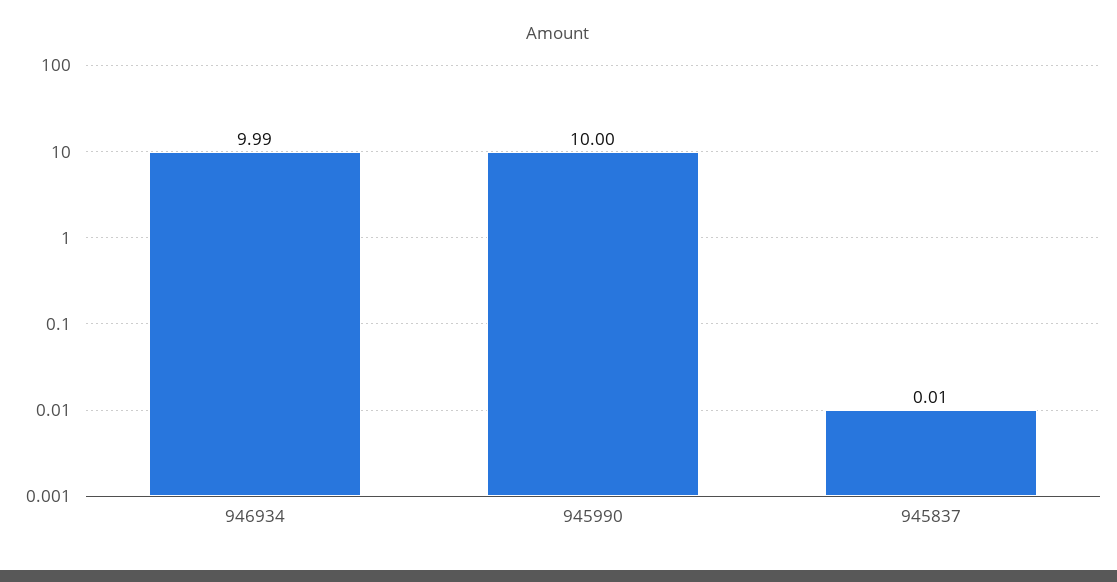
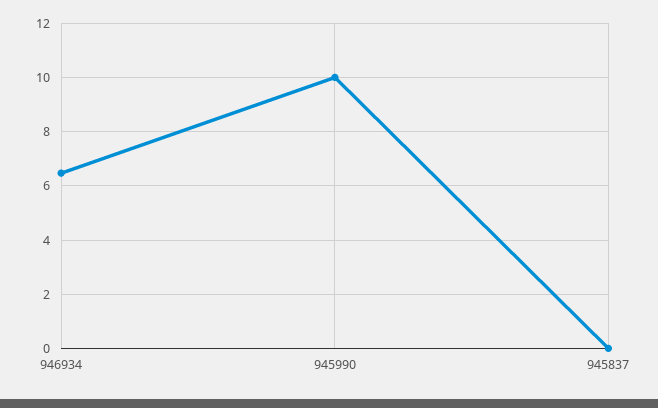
  {
-   "946934": 9.99,
+   "946934": 6.5,
    "945990": 10,
    "945837": 0.01
  }

